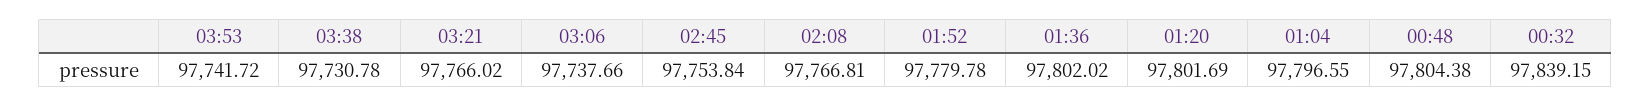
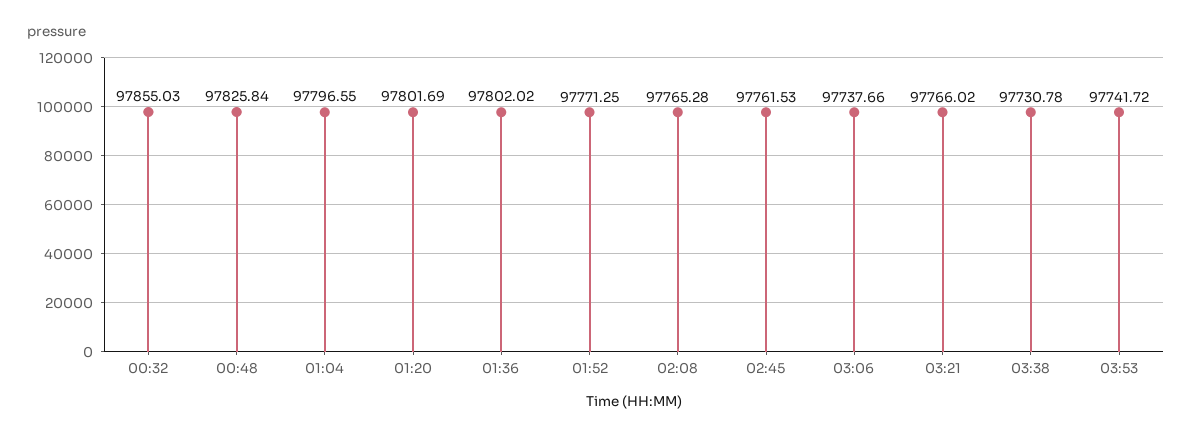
  {
    "03:53": 97741.72,
    "03:38": 97730.78,
    "03:21": 97766.02,
    "03:06": 97737.66,
-   "02:45": 97753.84,
+   "02:45": 97761.53,
-   "02:08": 97766.81,
+   "02:08": 97765.28,
-   "01:52": 97779.78,
+   "01:52": 97771.25,
    "01:36": 97802.02,
    "01:20": 97801.69,
    "01:04": 97796.55,
-   "00:48": 97804.38,
+   "00:48": 97825.84,
-   "00:32": 97839.15
+   "00:32": 97855.03
  }

